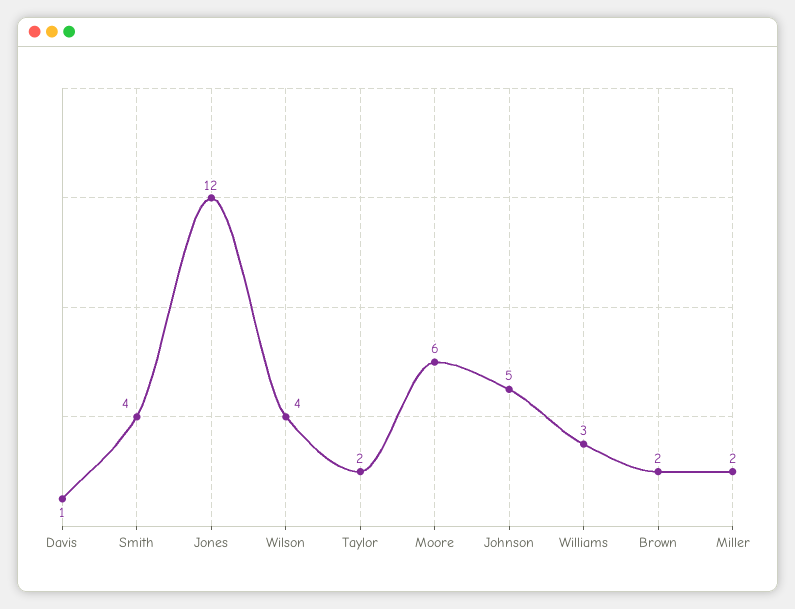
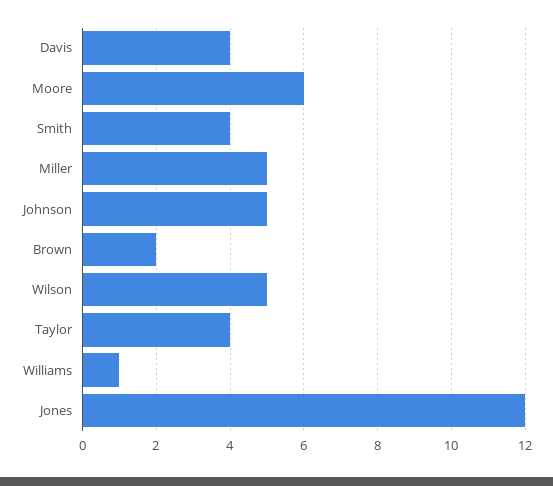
  {
-   "Davis": 1,
+   "Davis": 4,
    "Smith": 4,
    "Jones": 12,
-   "Wilson": 4,
+   "Wilson": 5,
-   "Taylor": 2,
+   "Taylor": 4,
    "Moore": 6,
    "Johnson": 5,
-   "Williams": 3,
+   "Williams": 1,
    "Brown": 2,
-   "Miller": 2
+   "Miller": 5
  }

